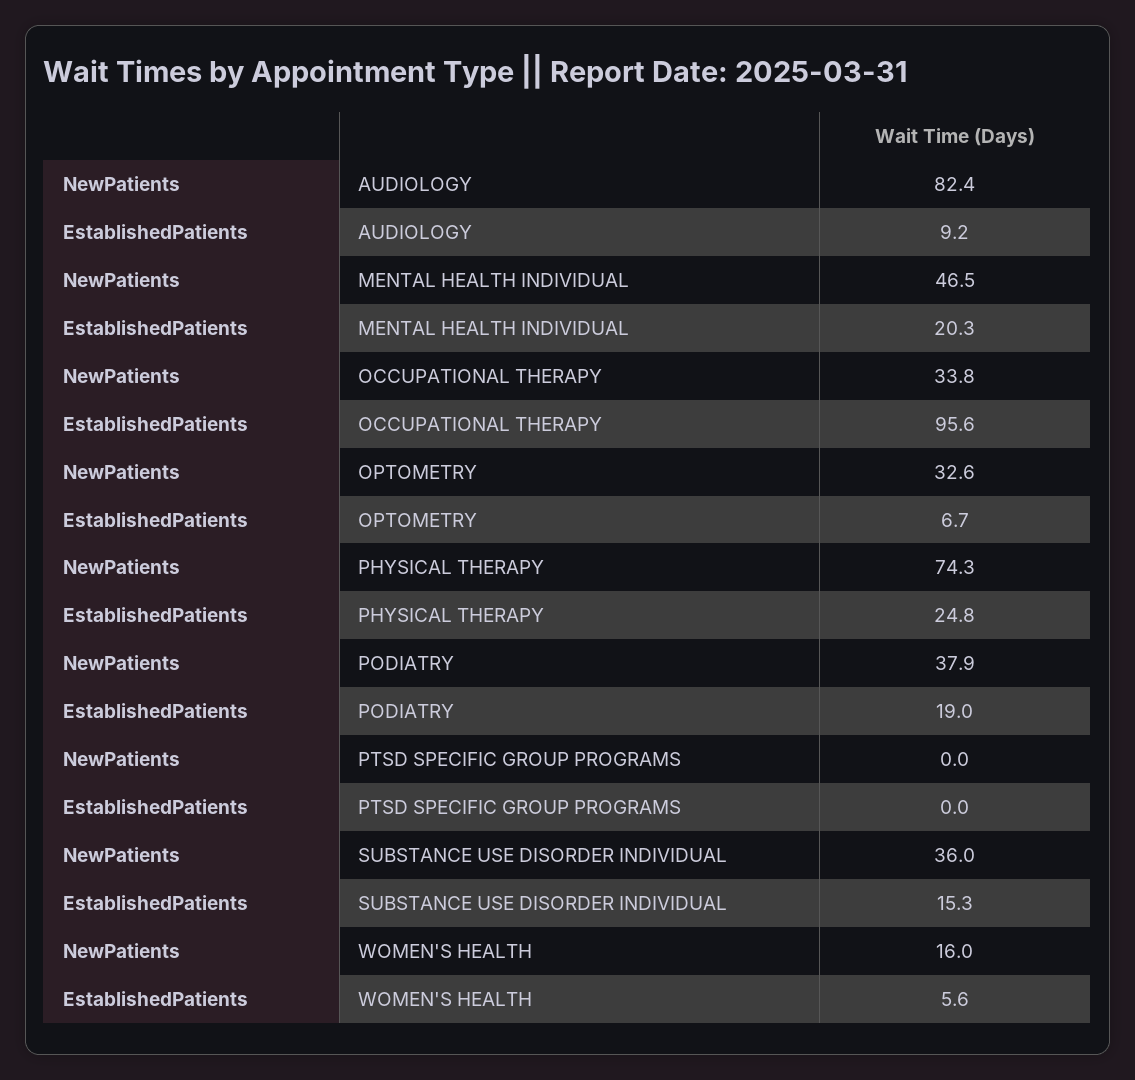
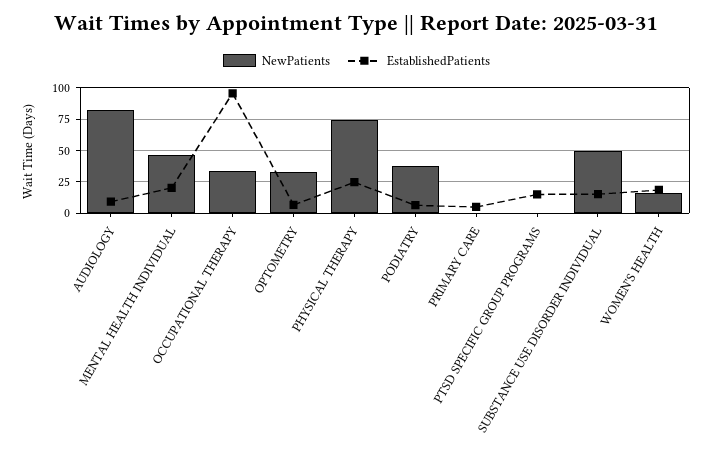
  {
    "NewPatients": {
      "AUDIOLOGY": 82.4,
      "MENTAL HEALTH INDIVIDUAL": 46.5,
      "OCCUPATIONAL THERAPY": 33.8,
      "OPTOMETRY": 32.6,
      "PHYSICAL THERAPY": 74.3,
      "PODIATRY": 37.9,
      "PTSD SPECIFIC GROUP PROGRAMS": 0,
-     "SUBSTANCE USE DISORDER INDIVIDUAL": 36,
+     "SUBSTANCE USE DISORDER INDIVIDUAL": 50,
-     "WOMEN'S HEALTH": 16
+     "WOMEN'S HEALTH": 16,
+     "PRIMARY CARE": 0
    },
    "EstablishedPatients": {
      "AUDIOLOGY": 9.2,
      "MENTAL HEALTH INDIVIDUAL": 20.3,
      "OCCUPATIONAL THERAPY": 95.6,
      "OPTOMETRY": 6.7,
      "PHYSICAL THERAPY": 24.8,
-     "PODIATRY": 19,
+     "PODIATRY": 5,
-     "PTSD SPECIFIC GROUP PROGRAMS": 0,
+     "PTSD SPECIFIC GROUP PROGRAMS": 15,
      "SUBSTANCE USE DISORDER INDIVIDUAL": 15.3,
-     "WOMEN'S HEALTH": 5.6
+     "WOMEN'S HEALTH": 20,
+     "PRIMARY CARE": 5
    }
  }

